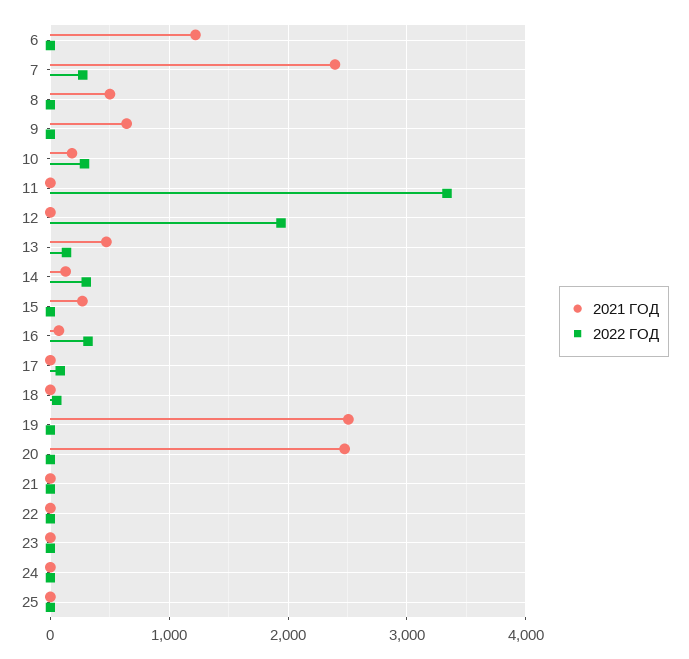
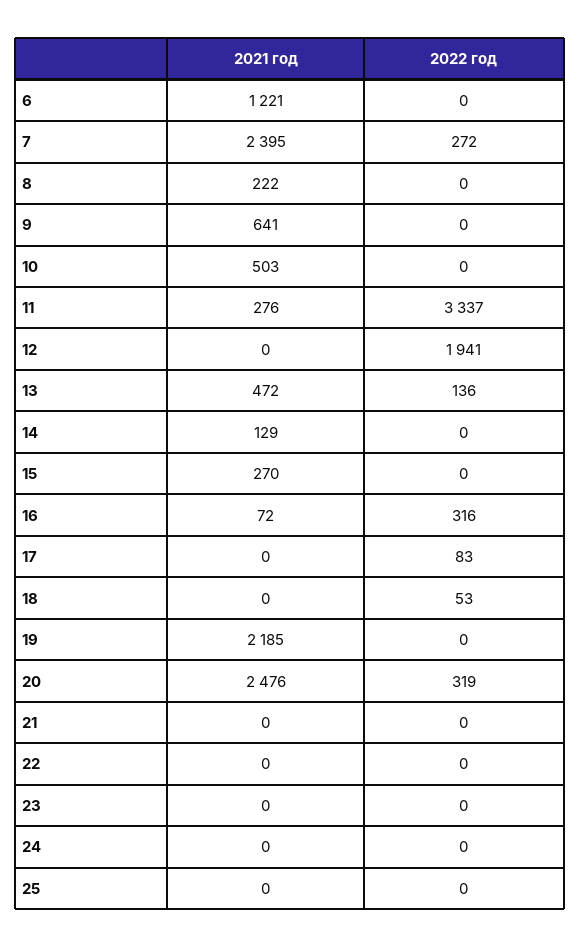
  {
    "2021 ГОД": {
      "6": 1221,
      "7": 2395,
-     "8": 500,
+     "8": 222,
      "9": 641,
-     "10": 200,
+     "10": 503,
-     "11": 0,
+     "11": 276,
      "12": 0,
      "13": 472,
      "14": 129,
      "15": 270,
      "16": 72,
      "17": 0,
      "18": 0,
-     "19": 2500,
+     "19": 2185,
      "20": 2476,
      "21": 0,
      "22": 0,
      "23": 0,
      "24": 0,
      "25": 0
    },
    "2022 ГОД": {
      "6": 0,
      "7": 272,
      "8": 0,
      "9": 0,
-     "10": 300,
+     "10": 0,
      "11": 3337,
      "12": 1941,
      "13": 136,
-     "14": 300,
+     "14": 0,
      "15": 0,
      "16": 316,
      "17": 83,
      "18": 53,
      "19": 0,
-     "20": 0,
+     "20": 319,
      "21": 0,
      "22": 0,
      "23": 0,
      "24": 0,
      "25": 0
    }
  }

